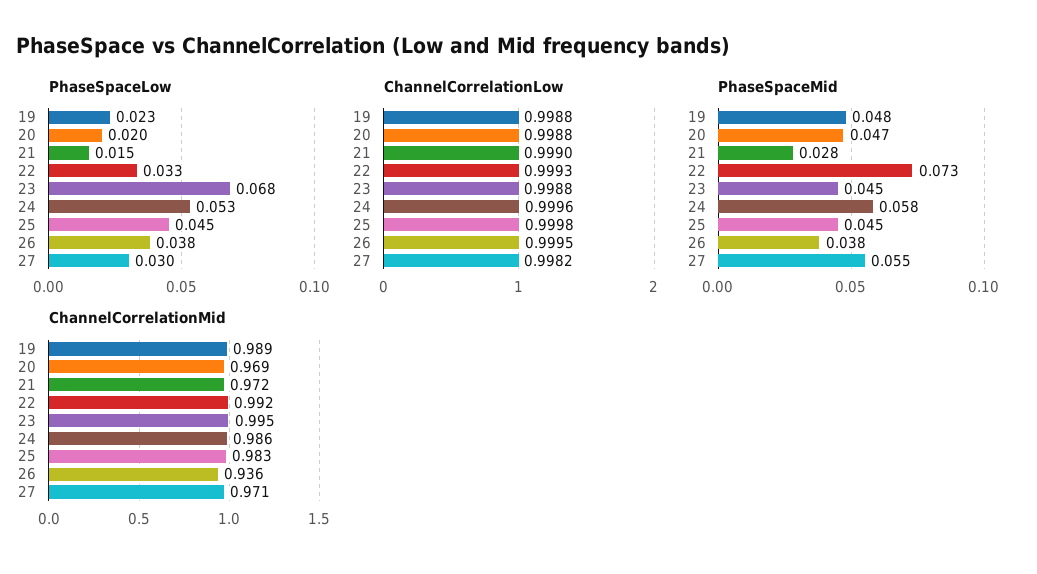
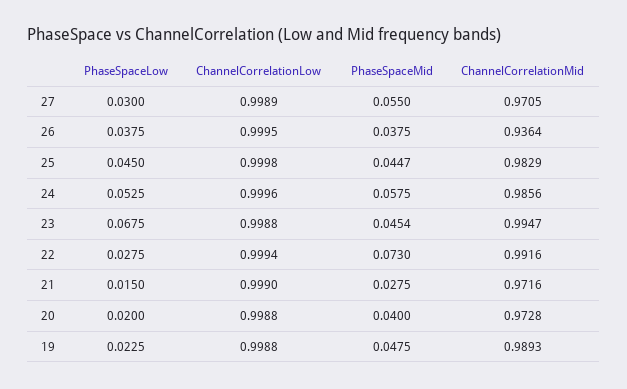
  {
    "PhaseSpaceLow": {
      "19": 0.0225,
      "20": 0.02,
      "21": 0.015,
-     "22": 0.033,
+     "22": 0.0275,
      "23": 0.0675,
      "24": 0.0525,
      "25": 0.045,
      "26": 0.0375,
      "27": 0.03
    },
    "ChannelCorrelationLow": {
      "19": 0.9988,
      "20": 0.9988,
      "21": 0.999,
-     "22": 0.9993,
+     "22": 0.9994,
      "23": 0.9988,
      "24": 0.9996,
      "25": 0.9998,
      "26": 0.9995,
-     "27": 0.9982
+     "27": 0.9989
    },
    "PhaseSpaceMid": {
      "19": 0.0475,
-     "20": 0.047,
+     "20": 0.04,
      "21": 0.0275,
      "22": 0.073,
      "23": 0.0454,
      "24": 0.0575,
      "25": 0.0447,
      "26": 0.0375,
      "27": 0.055
    },
    "ChannelCorrelationMid": {
      "19": 0.9893,
-     "20": 0.969,
+     "20": 0.9728,
      "21": 0.9716,
      "22": 0.9916,
      "23": 0.9947,
      "24": 0.9856,
      "25": 0.9829,
      "26": 0.9364,
      "27": 0.9705
    }
  }

